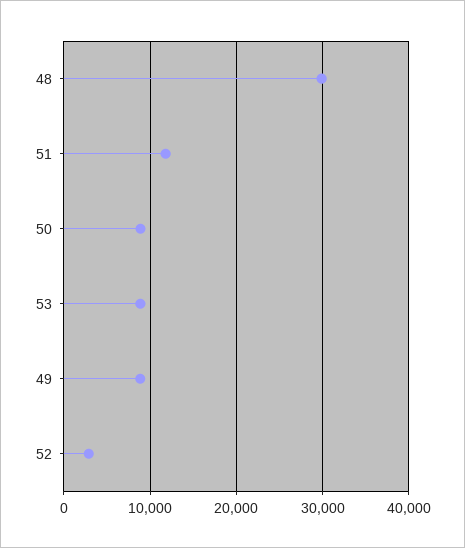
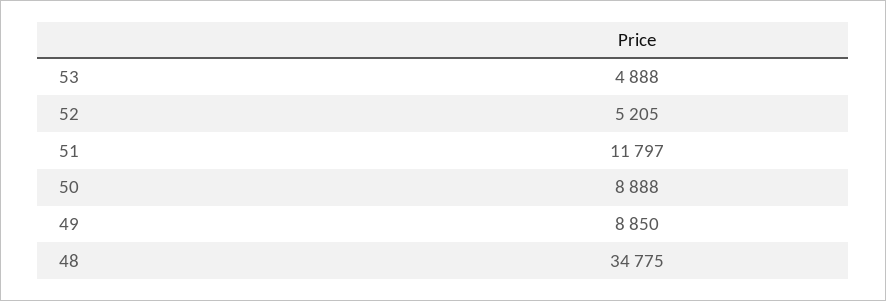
  {
-   "48": 30000,
+   "48": 34775,
    "51": 11797,
    "50": 8888,
-   "53": 9000,
+   "53": 4888,
    "49": 8850,
-   "52": 3000
+   "52": 5205
  }

